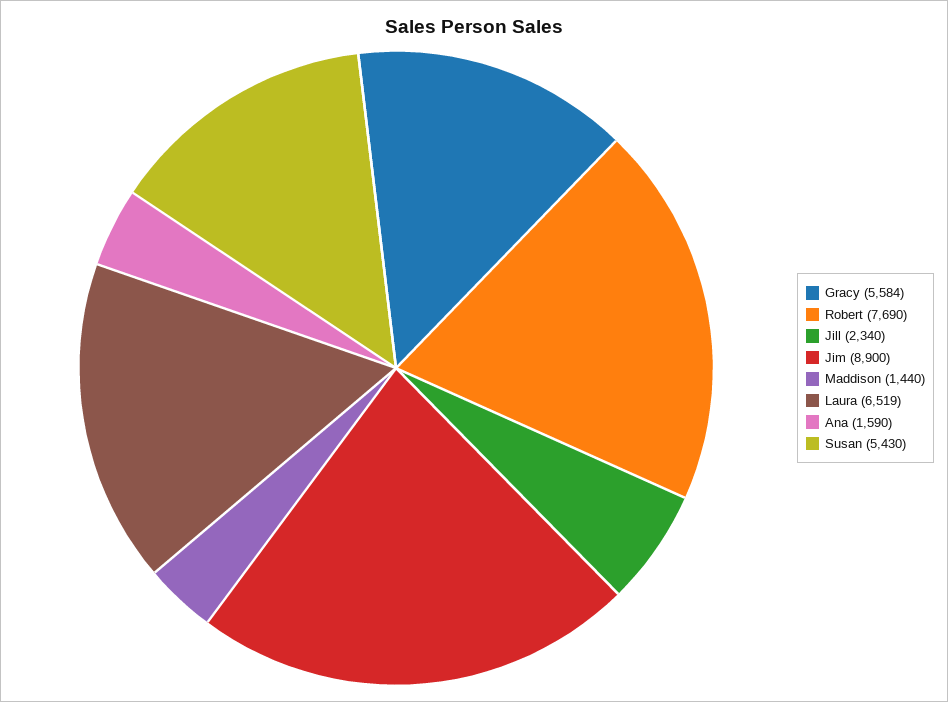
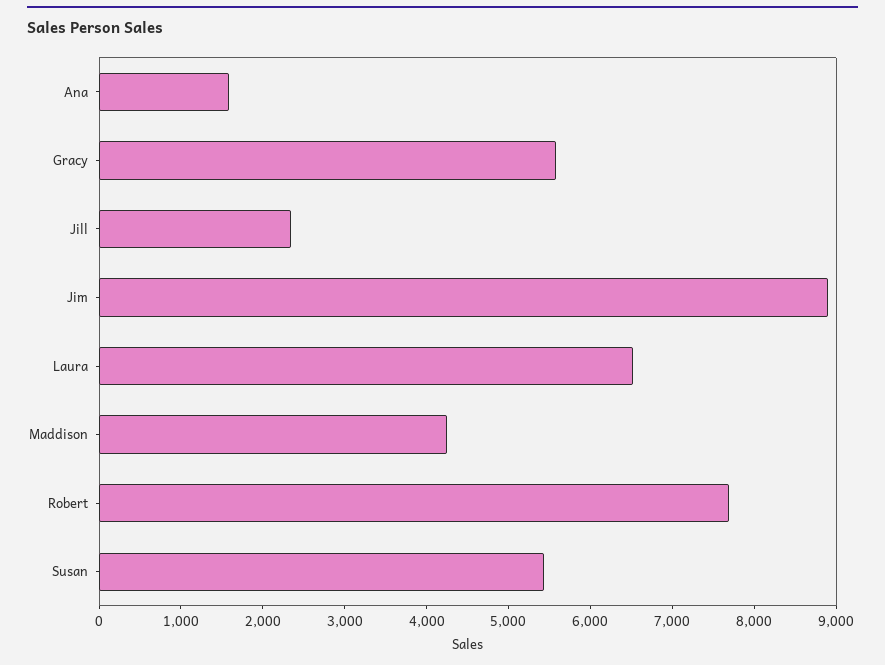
  {
    "Gracy": 5584,
    "Robert": 7690,
    "Jill": 2340,
    "Jim": 8900,
-   "Maddison": 1440,
+   "Maddison": 4200,
    "Laura": 6519,
    "Ana": 1590,
    "Susan": 5430
  }

